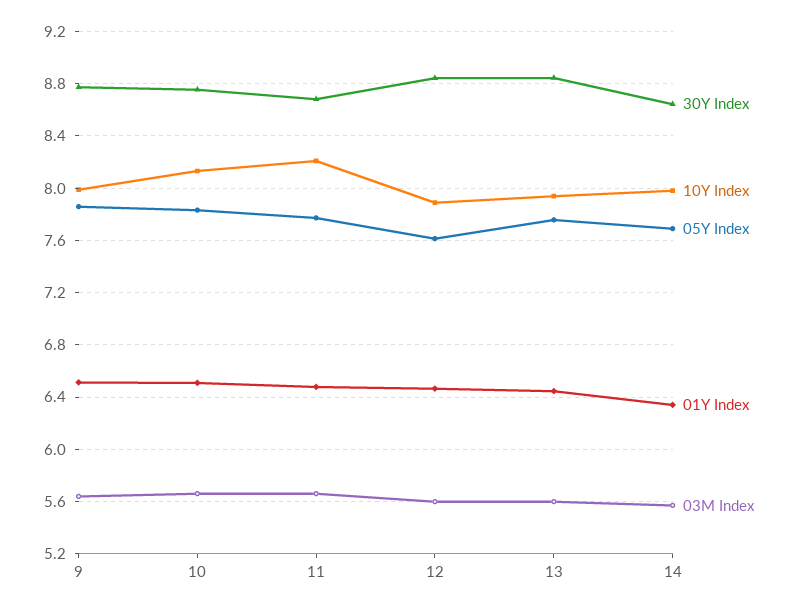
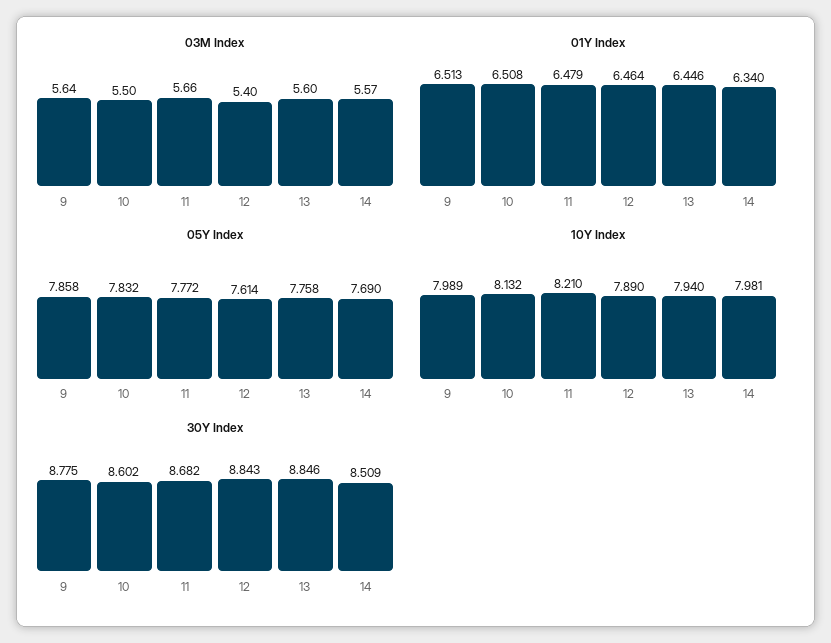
  {
    "30Y Index": {
      "9": 8.775,
-     "10": 8.75,
+     "10": 8.602,
      "11": 8.682,
      "12": 8.843,
      "13": 8.846,
-     "14": 8.65
+     "14": 8.509
    },
    "10Y Index": {
      "9": 7.989,
      "10": 8.132,
      "11": 8.21,
      "12": 7.89,
      "13": 7.94,
      "14": 7.981
    },
    "05Y Index": {
      "9": 7.858,
      "10": 7.832,
      "11": 7.772,
      "12": 7.614,
      "13": 7.758,
      "14": 7.69
    },
    "01Y Index": {
      "9": 6.513,
      "10": 6.508,
      "11": 6.479,
      "12": 6.464,
      "13": 6.446,
      "14": 6.34
    },
    "03M Index": {
      "9": 5.64,
-     "10": 5.65,
+     "10": 5.5,
      "11": 5.66,
-     "12": 5.6,
+     "12": 5.4,
      "13": 5.6,
      "14": 5.57
    }
  }

